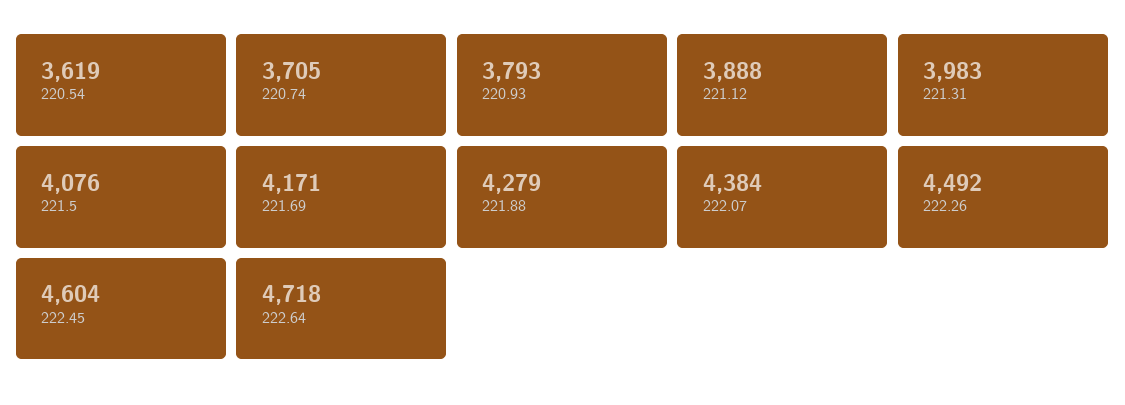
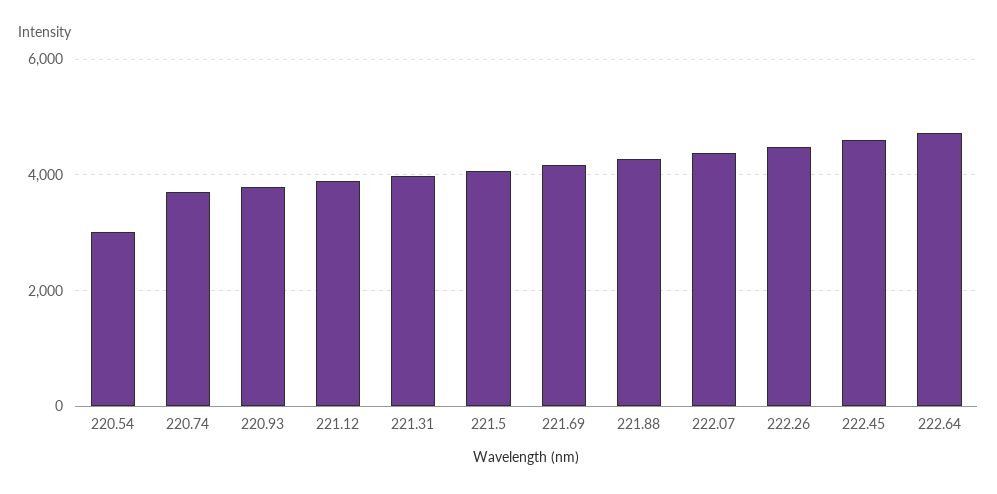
  {
-   "220.54": 3619,
+   "220.54": 3000,
    "220.74": 3705,
    "220.93": 3793,
    "221.12": 3888,
    "221.31": 3983,
    "221.5": 4076,
    "221.69": 4171,
    "221.88": 4279,
    "222.07": 4384,
    "222.26": 4492,
    "222.45": 4604,
    "222.64": 4718
  }

